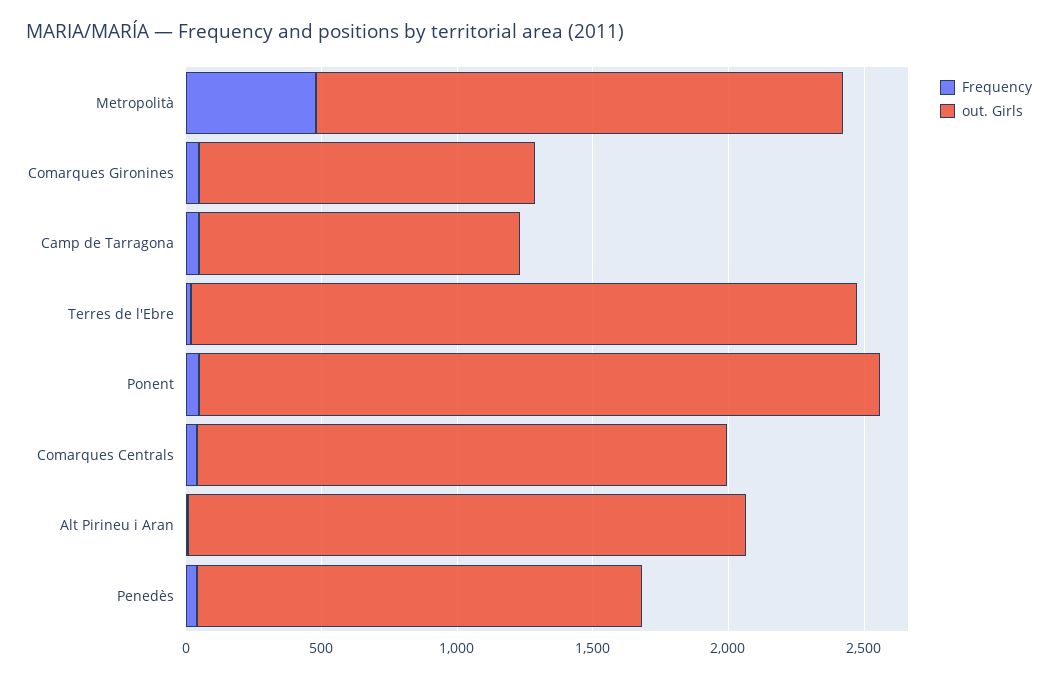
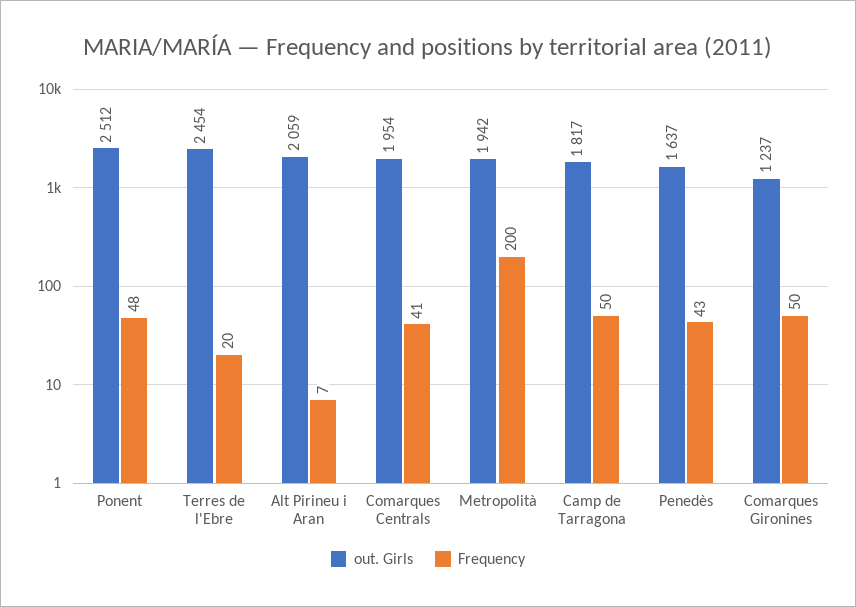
  {
    "Frequency": {
-     "Metropolità": 500,
+     "Metropolità": 200,
      "Comarques Gironines": 50,
      "Camp de Tarragona": 50,
      "Terres de l'Ebre": 20,
      "Ponent": 48,
      "Comarques Centrals": 41,
      "Alt Pirineu i Aran": 7,
      "Penedès": 43
    },
    "out. Girls": {
      "Metropolità": 1942,
      "Comarques Gironines": 1237,
-     "Camp de Tarragona": 1200,
+     "Camp de Tarragona": 1817,
      "Terres de l'Ebre": 2454,
      "Ponent": 2512,
      "Comarques Centrals": 1954,
      "Alt Pirineu i Aran": 2059,
      "Penedès": 1637
    }
  }

